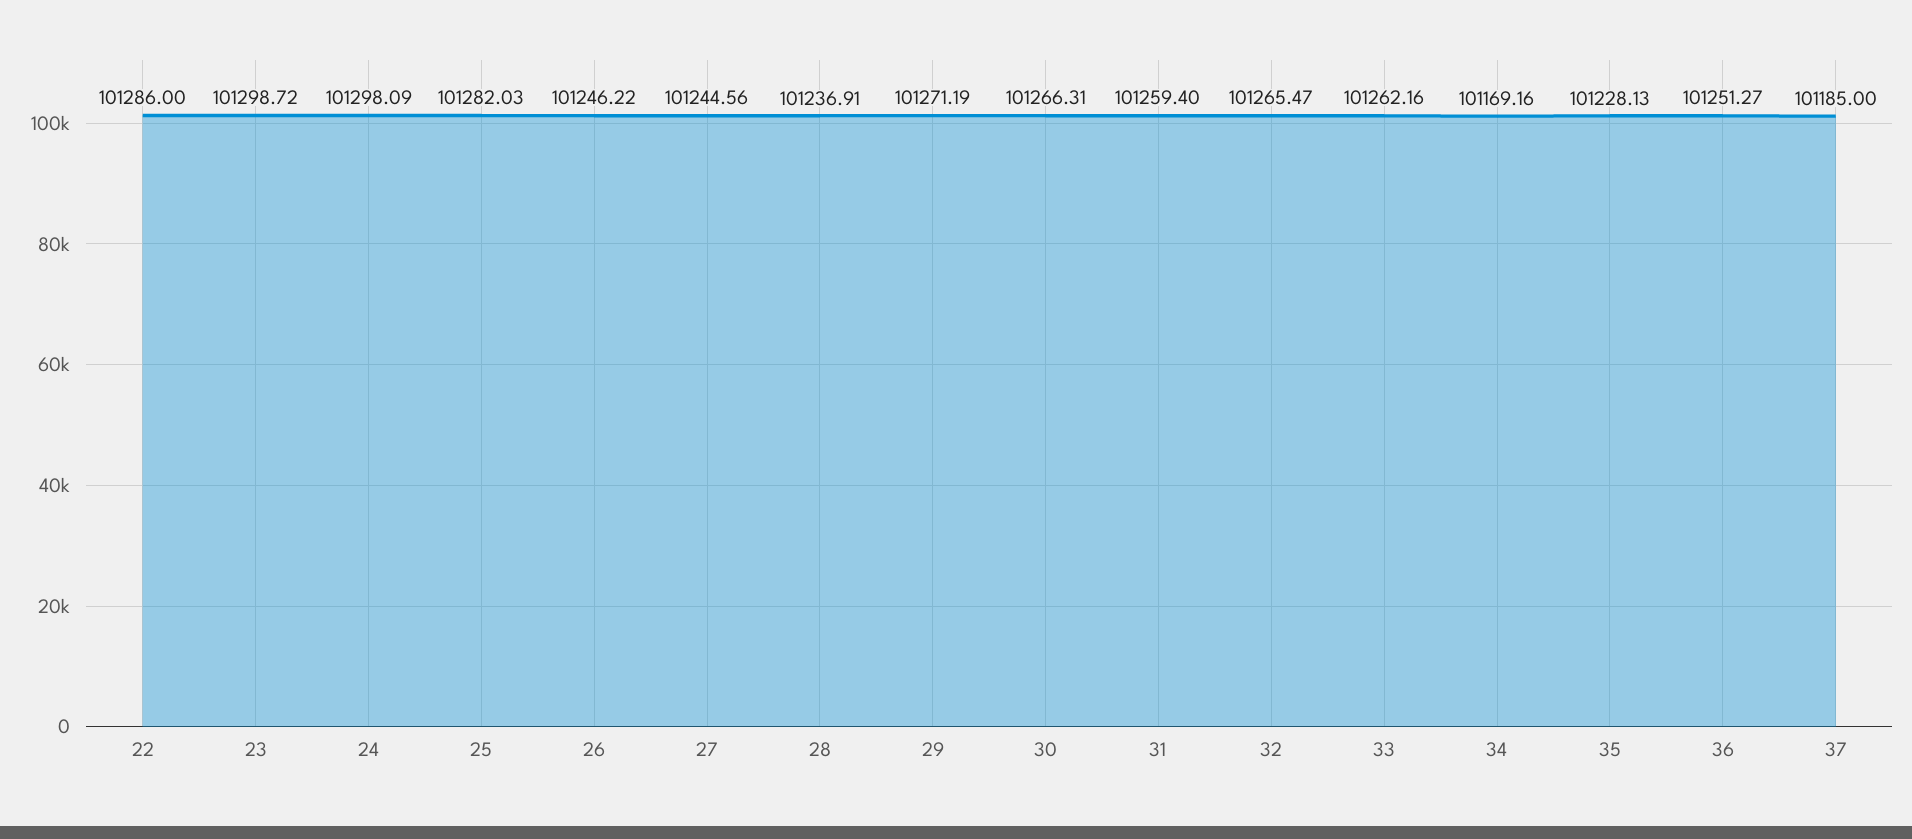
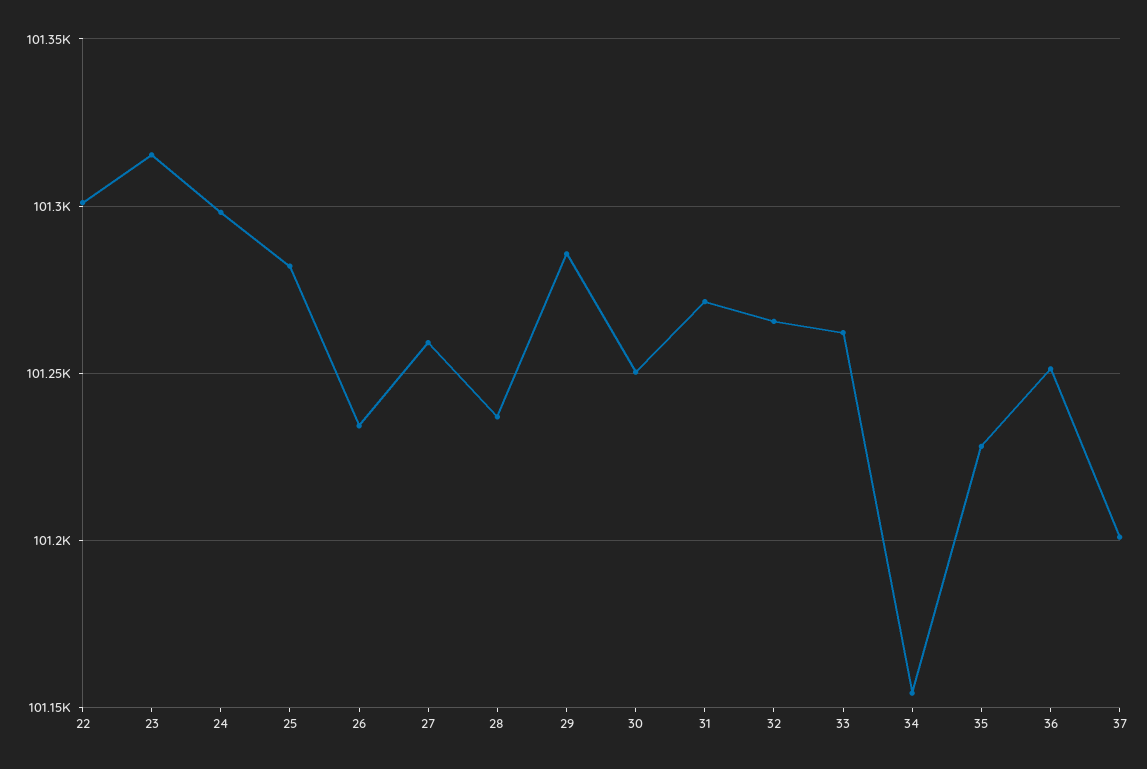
  {
-   "22": 101286,
+   "22": 101300,
-   "23": 101298.72,
+   "23": 101315,
    "24": 101298.09,
    "25": 101282.03,
-   "26": 101246.22,
+   "26": 101235,
-   "27": 101244.56,
+   "27": 101260,
    "28": 101236.91,
-   "29": 101271.19,
+   "29": 101285,
-   "30": 101266.31,
+   "30": 101250,
-   "31": 101259.4,
+   "31": 101270,
    "32": 101265.47,
    "33": 101262.16,
-   "34": 101169.16,
+   "34": 101155,
    "35": 101228.13,
    "36": 101251.27,
-   "37": 101185
+   "37": 101200
  }

